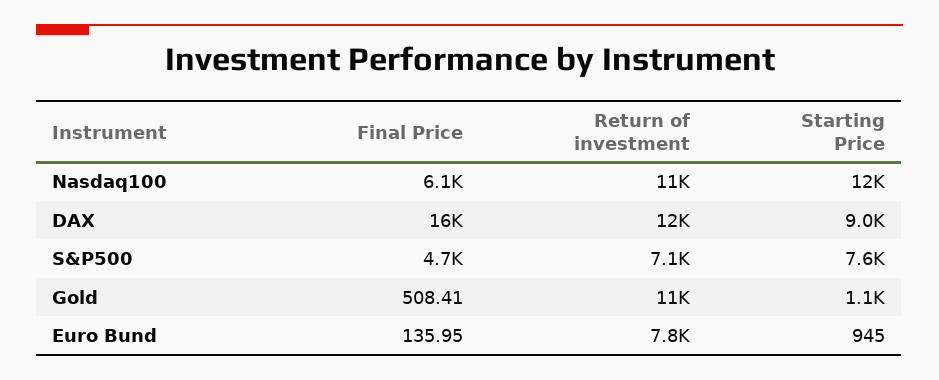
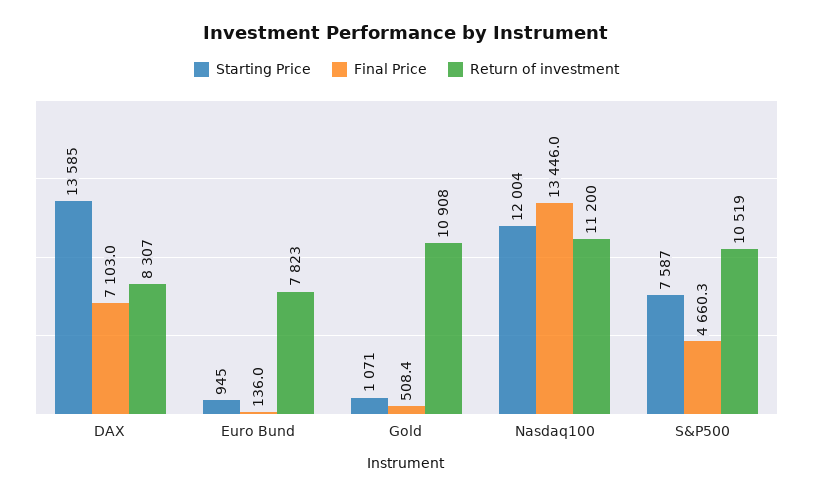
  {
    "Final Price": {
-     "Nasdaq100": 6100,
+     "Nasdaq100": 13446,
-     "DAX": 16000,
+     "DAX": 7103,
      "S&P500": 4660.3,
      "Gold": 508.41,
      "Euro Bund": 135.95
    },
    "Return of investment": {
      "Nasdaq100": 11200,
-     "DAX": 12000,
+     "DAX": 8307,
-     "S&P500": 7100,
+     "S&P500": 10519,
      "Gold": 10908,
      "Euro Bund": 7823
    },
    "Starting Price": {
      "Nasdaq100": 12004,
-     "DAX": 9000,
+     "DAX": 13585,
      "S&P500": 7587,
      "Gold": 1071,
      "Euro Bund": 945
    }
  }

